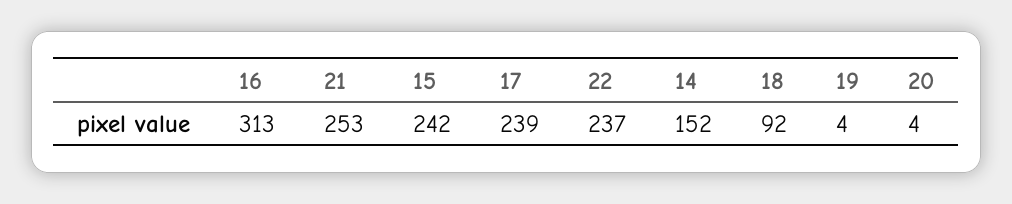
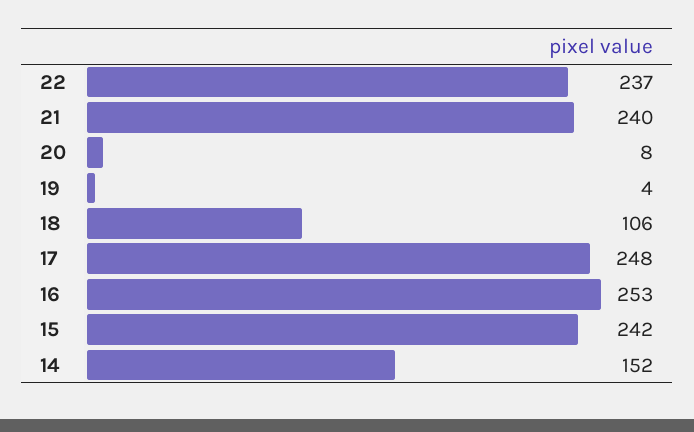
  {
-   "16": 313,
+   "16": 253,
-   "21": 253,
+   "21": 240,
    "15": 242,
-   "17": 239,
+   "17": 248,
    "22": 237,
    "14": 152,
-   "18": 92,
+   "18": 106,
    "19": 4,
-   "20": 4
+   "20": 8
  }

